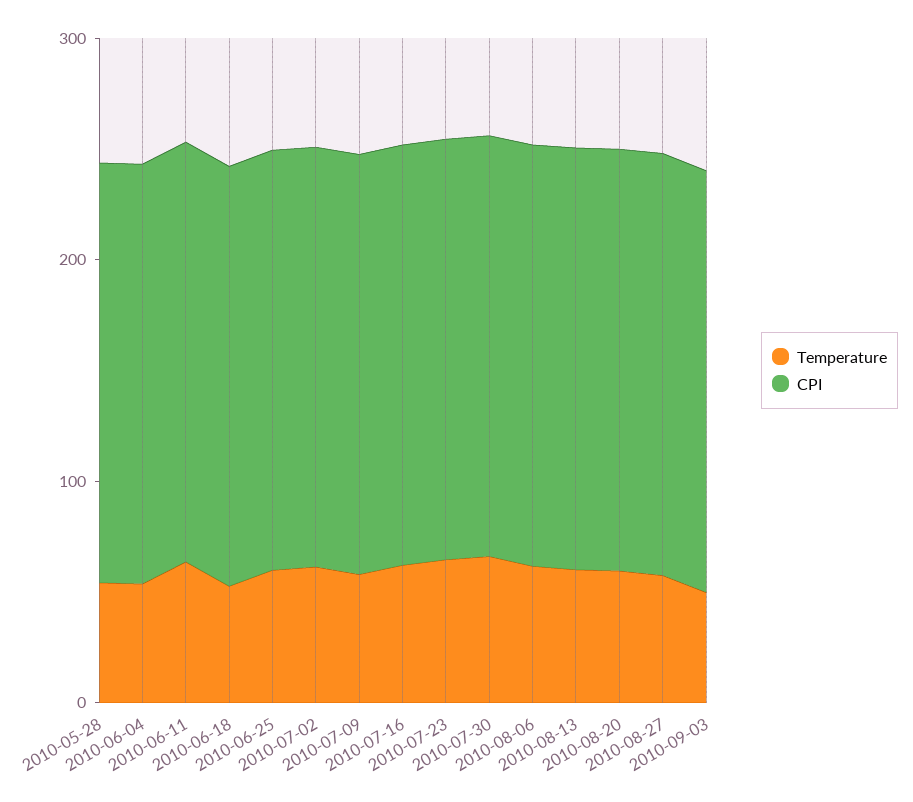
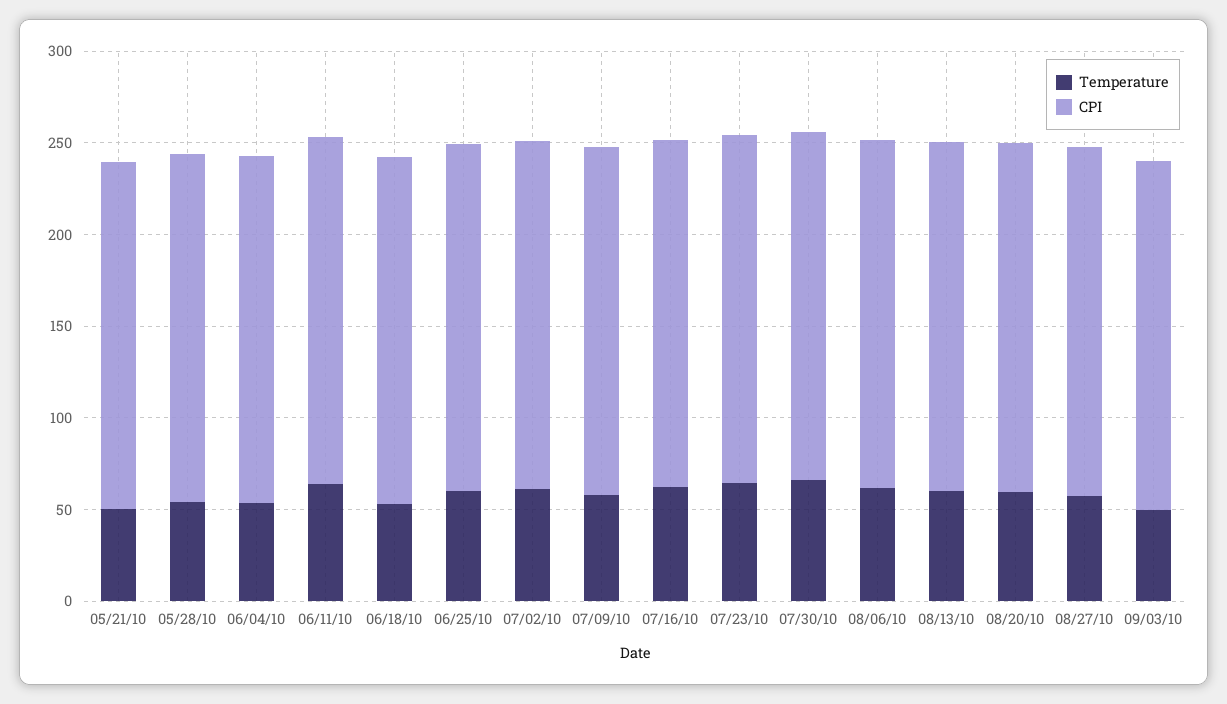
  {
    "Temperature": {
      "2010-05-28": 50,
      "2010-06-04": 50,
      "2010-06-11": 60,
      "2010-06-18": 50,
      "2010-06-25": 60,
      "2010-07-02": 60,
      "2010-07-09": 60,
      "2010-07-16": 60,
      "2010-07-23": 60,
      "2010-07-30": 70,
      "2010-08-06": 60,
      "2010-08-13": 60,
      "2010-08-20": 60,
      "2010-08-27": 60,
-     "2010-09-03": 50
+     "2010-09-03": 50,
+     "05/21/10": 50
    },
    "CPI": {
      "2010-05-28": 190,
      "2010-06-04": 190,
      "2010-06-11": 190,
      "2010-06-18": 190,
      "2010-06-25": 190,
      "2010-07-02": 190,
      "2010-07-09": 190,
      "2010-07-16": 190,
      "2010-07-23": 190,
      "2010-07-30": 190,
      "2010-08-06": 190,
      "2010-08-13": 190,
      "2010-08-20": 190,
      "2010-08-27": 190,
-     "2010-09-03": 190
+     "2010-09-03": 190,
+     "05/21/10": 190
    }
  }

